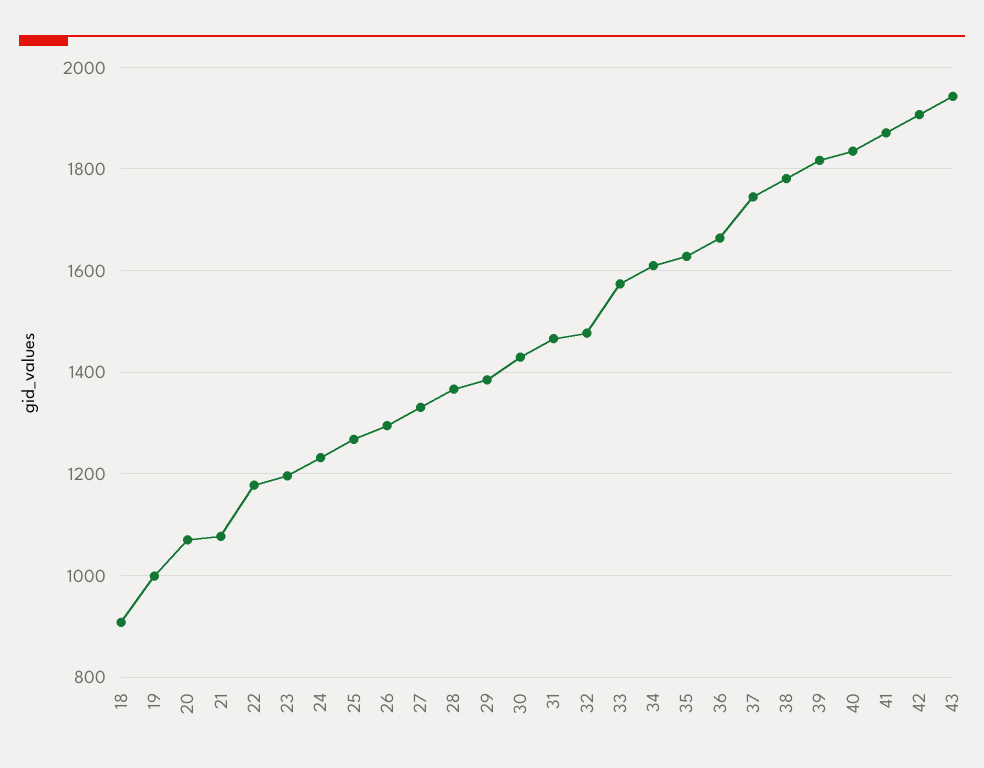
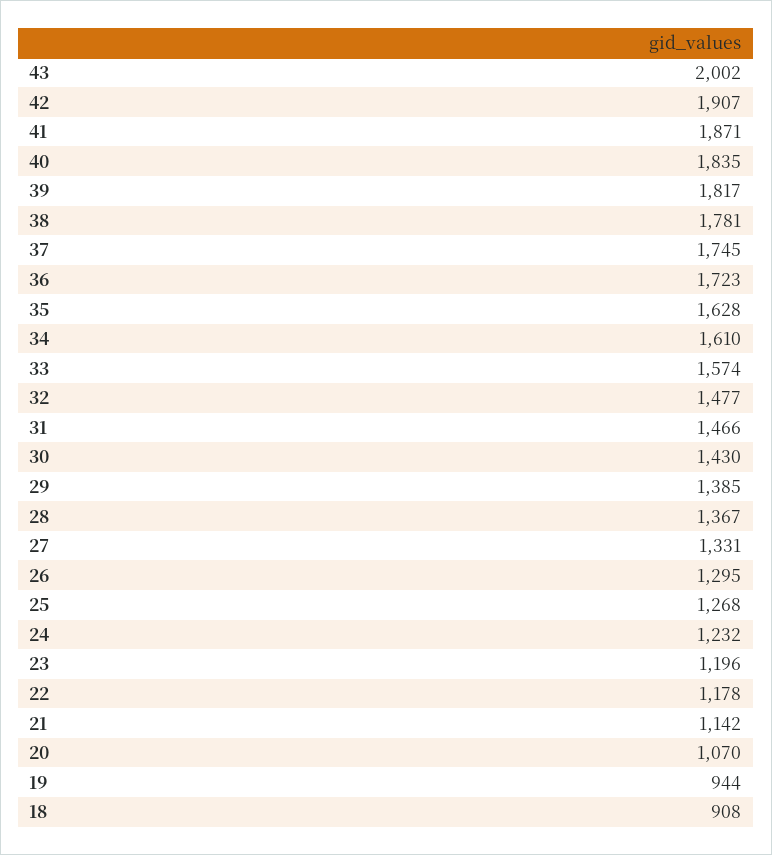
  {
    "18": 908,
-   "19": 1000,
+   "19": 944,
    "20": 1070,
-   "21": 1080,
+   "21": 1142,
    "22": 1178,
    "23": 1196,
    "24": 1232,
    "25": 1268,
    "26": 1295,
    "27": 1331,
    "28": 1367,
    "29": 1385,
    "30": 1430,
    "31": 1466,
    "32": 1477,
    "33": 1574,
    "34": 1610,
    "35": 1628,
-   "36": 1660,
+   "36": 1723,
    "37": 1745,
    "38": 1781,
    "39": 1817,
    "40": 1835,
    "41": 1871,
    "42": 1907,
-   "43": 1940
+   "43": 2002
  }

